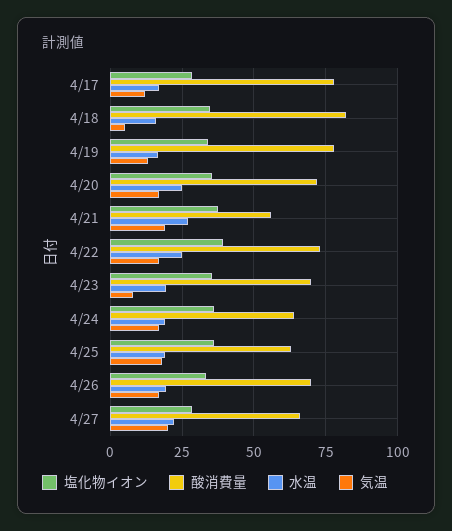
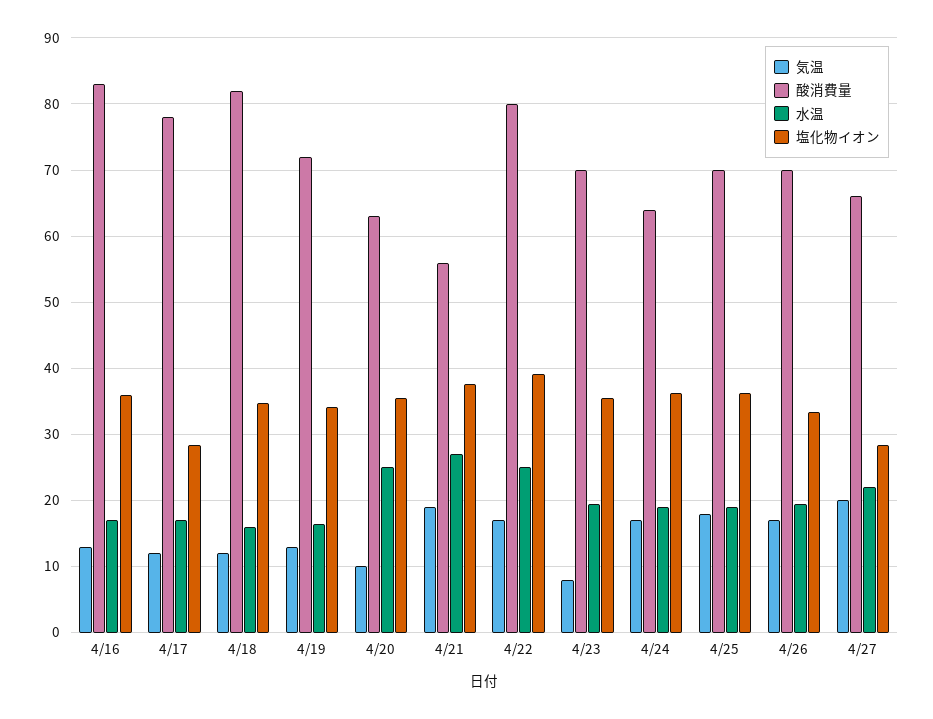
  {
    "塩化物イオン": {
      "4/17": 28,
      "4/18": 35,
      "4/19": 34,
      "4/20": 36,
      "4/21": 38,
      "4/22": 39,
      "4/23": 36,
      "4/24": 36,
      "4/25": 36,
      "4/26": 33,
-     "4/27": 28
+     "4/27": 28,
+     "4/16": 36
    },
    "酸消費量": {
      "4/17": 78,
      "4/18": 82,
-     "4/19": 77.5,
+     "4/19": 72,
-     "4/20": 72.5,
+     "4/20": 63,
      "4/21": 56,
-     "4/22": 72.5,
+     "4/22": 80,
      "4/23": 70,
      "4/24": 64,
-     "4/25": 62.5,
+     "4/25": 70,
      "4/26": 70,
-     "4/27": 66
+     "4/27": 66,
+     "4/16": 83
    },
    "水温": {
      "4/17": 17,
      "4/18": 16,
      "4/19": 17,
      "4/20": 25,
      "4/21": 27,
      "4/22": 25,
      "4/23": 20,
      "4/24": 19,
      "4/25": 19,
      "4/26": 20,
-     "4/27": 22
+     "4/27": 22,
+     "4/16": 17
    },
    "気温": {
      "4/17": 12,
-     "4/18": 5,
+     "4/18": 12,
      "4/19": 13,
-     "4/20": 17.5,
+     "4/20": 10,
      "4/21": 19,
      "4/22": 17,
      "4/23": 8,
      "4/24": 17,
      "4/25": 18,
      "4/26": 17,
-     "4/27": 20
+     "4/27": 20,
+     "4/16": 13
    }
  }

